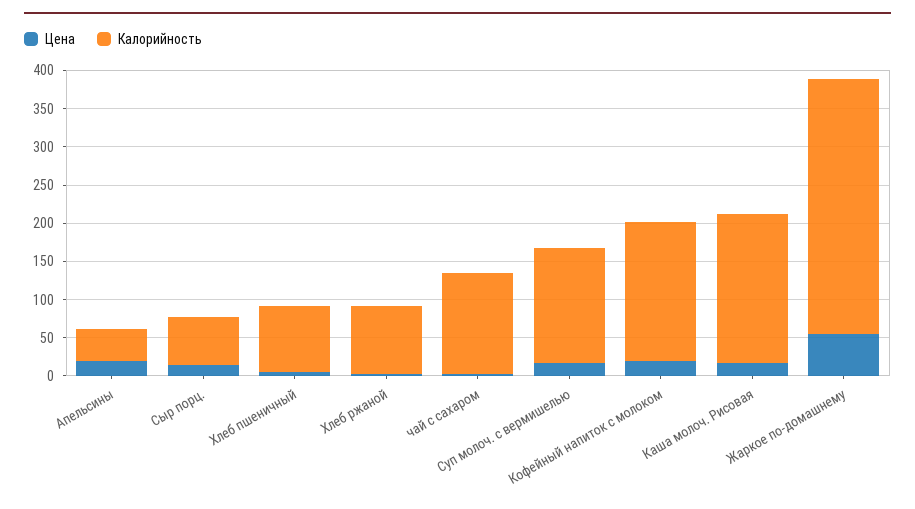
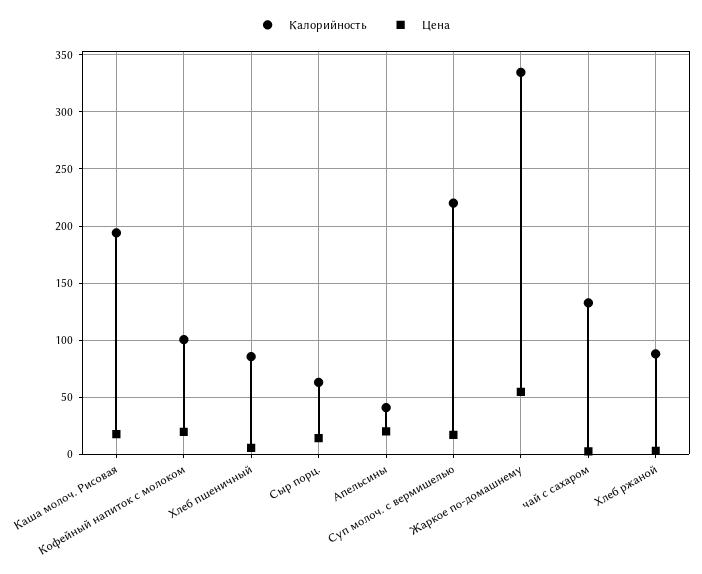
  {
    "Цена": {
      "Апельсины": 20,
      "Сыр порц.": 10,
      "Хлеб пшеничный": 10,
      "Хлеб ржаной": 0,
      "чай с сахаром": 0,
      "Суп молоч. с вермишелью": 20,
      "Кофейный напиток с молоком": 20,
      "Каша молоч. Рисовая": 20,
      "Жаркое по-домашнему": 50
    },
    "Калорийность": {
      "Апельсины": 40,
      "Сыр порц.": 60,
      "Хлеб пшеничный": 90,
      "Хлеб ржаной": 90,
      "чай с сахаром": 130,
-     "Суп молоч. с вермишелью": 150,
+     "Суп молоч. с вермишелью": 220,
-     "Кофейный напиток с молоком": 175,
+     "Кофейный напиток с молоком": 100,
      "Каша молоч. Рисовая": 190,
      "Жаркое по-домашнему": 330
    }
  }

